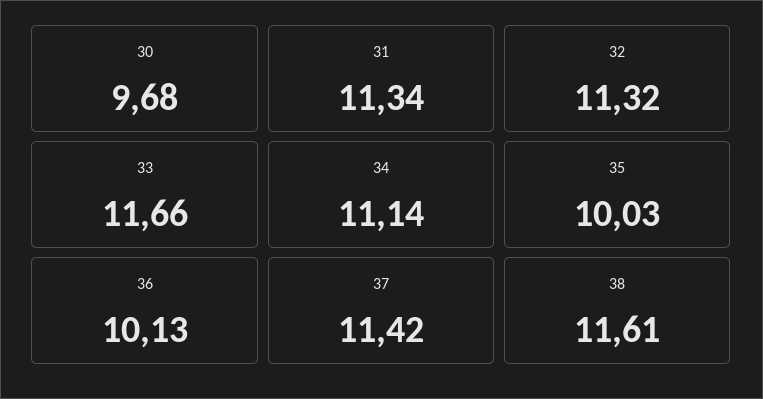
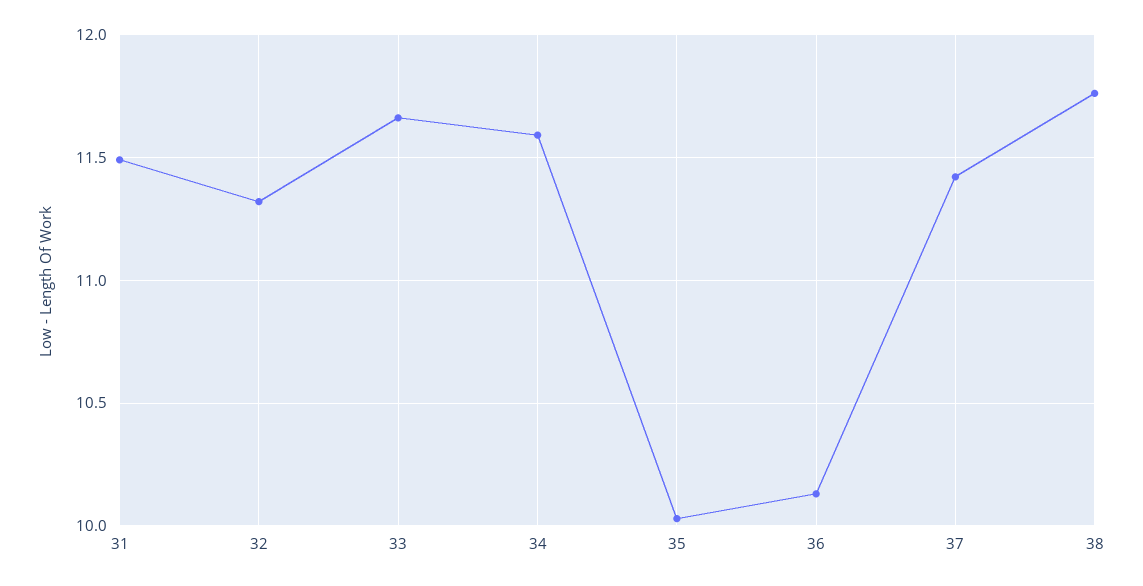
  {
-   "30": 9.68,
-   "31": 11.34,
+   "31": 11.5,
    "32": 11.32,
    "33": 11.66,
-   "34": 11.14,
+   "34": 11.6,
    "35": 10.03,
    "36": 10.13,
    "37": 11.42,
-   "38": 11.61
+   "38": 11.75
  }

